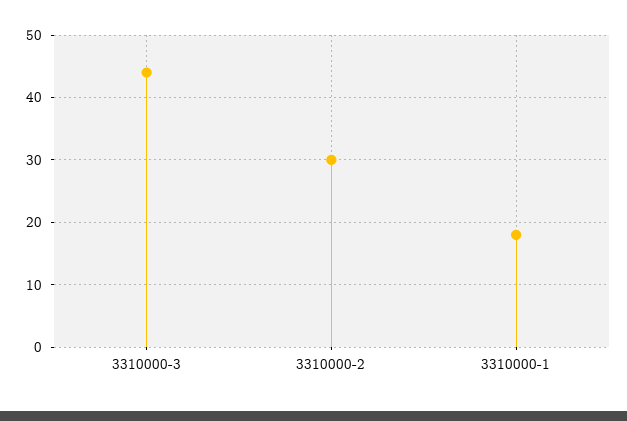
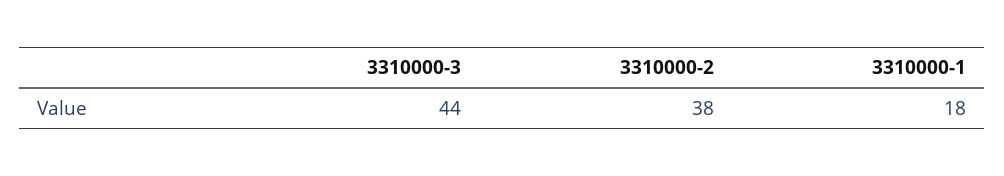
  {
    "3310000-3": 44,
-   "3310000-2": 30,
+   "3310000-2": 38,
    "3310000-1": 18
  }

